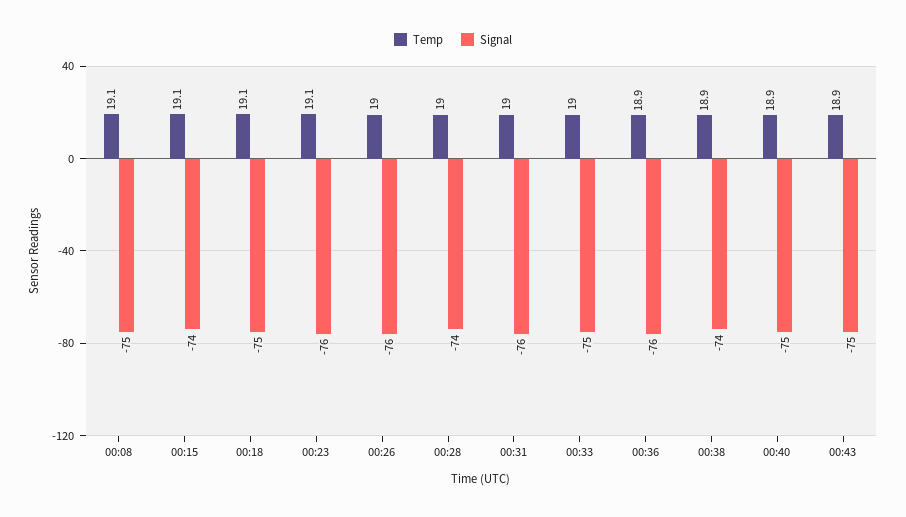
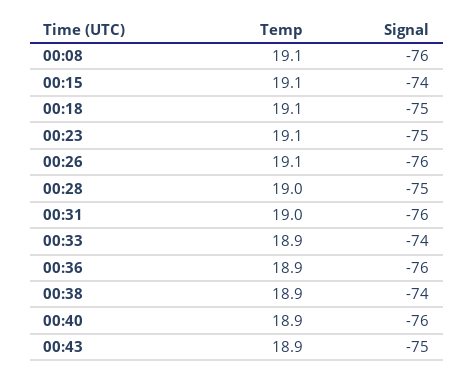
  {
    "Temp": {
      "00:08": 19.1,
      "00:15": 19.1,
      "00:18": 19.1,
      "00:23": 19.1,
-     "00:26": 19,
+     "00:26": 19.1,
      "00:28": 19,
      "00:31": 19,
-     "00:33": 19,
+     "00:33": 18.9,
      "00:36": 18.9,
      "00:38": 18.9,
      "00:40": 18.9,
      "00:43": 18.9
    },
    "Signal": {
-     "00:08": -75,
+     "00:08": -76,
      "00:15": -74,
      "00:18": -75,
-     "00:23": -76,
+     "00:23": -75,
      "00:26": -76,
-     "00:28": -74,
+     "00:28": -75,
      "00:31": -76,
-     "00:33": -75,
+     "00:33": -74,
      "00:36": -76,
      "00:38": -74,
-     "00:40": -75,
+     "00:40": -76,
      "00:43": -75
    }
  }

